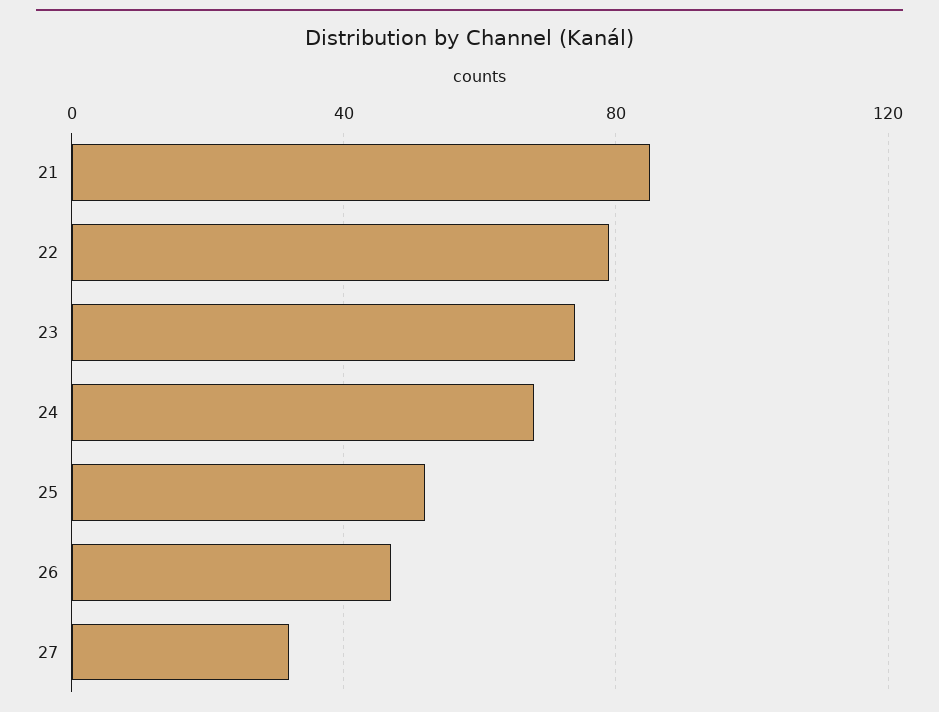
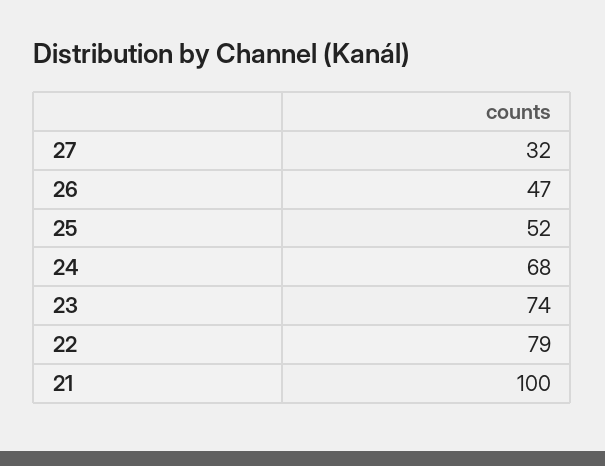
  {
-   "21": 85,
+   "21": 100,
    "22": 79,
    "23": 74,
    "24": 68,
    "25": 52,
    "26": 47,
    "27": 32
  }

